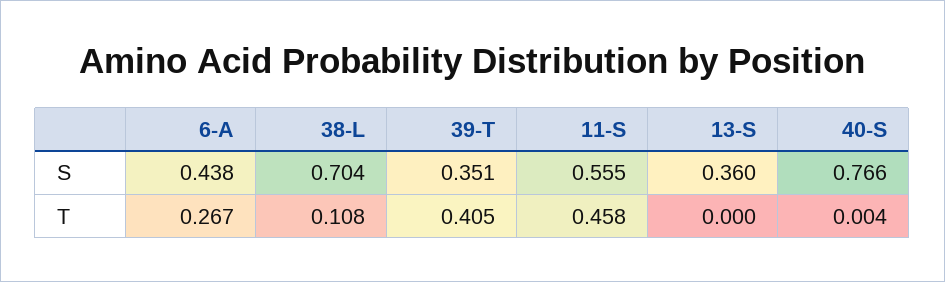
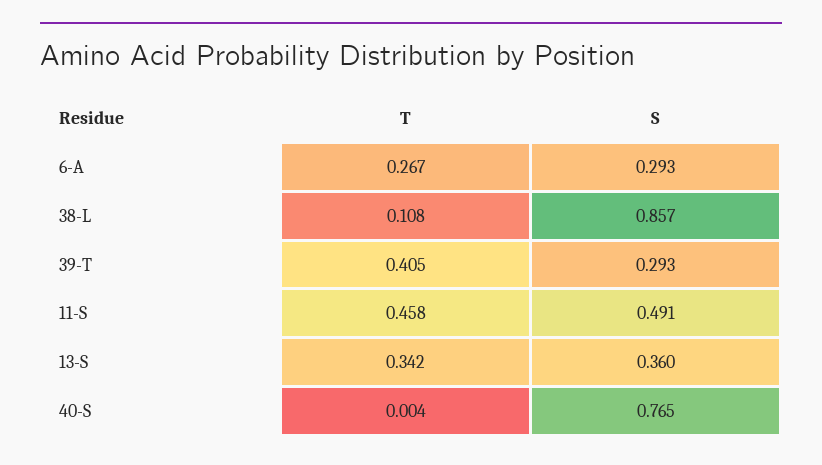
  {
    "6-A": {
-     "S": 0.438,
+     "S": 0.293,
      "T": 0.267
    },
    "38-L": {
-     "S": 0.704,
+     "S": 0.857,
      "T": 0.108
    },
    "39-T": {
-     "S": 0.351,
+     "S": 0.293,
      "T": 0.405
    },
    "11-S": {
-     "S": 0.555,
+     "S": 0.491,
      "T": 0.458
    },
    "13-S": {
      "S": 0.36,
-     "T": 0
+     "T": 0.342
    },
    "40-S": {
-     "S": 0.766,
+     "S": 0.765,
      "T": 0.004
    }
  }

